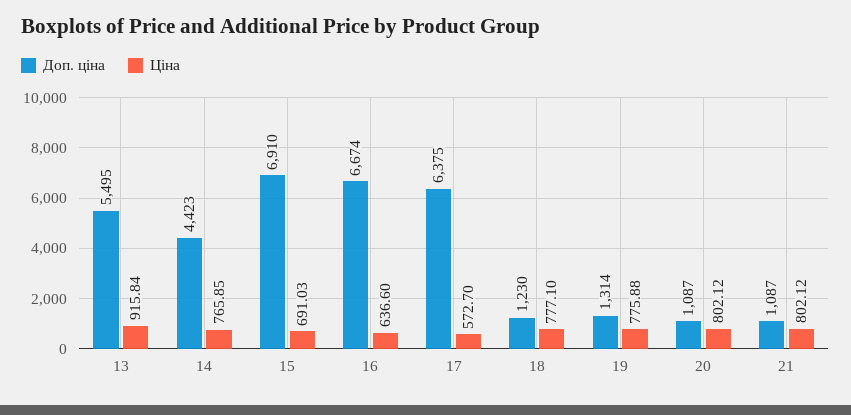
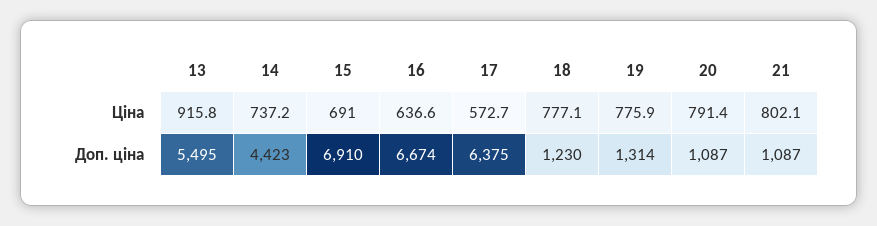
  {
    "Доп. ціна": {
      "13": 5495,
      "14": 4423,
      "15": 6910,
      "16": 6674,
      "17": 6375,
      "18": 1230,
      "19": 1314,
      "20": 1087,
      "21": 1087
    },
    "Ціна": {
      "13": 915.84,
-     "14": 765.85,
+     "14": 737.2,
      "15": 691.03,
      "16": 636.6,
      "17": 572.7,
      "18": 777.1,
      "19": 775.88,
-     "20": 802.12,
+     "20": 791.4,
      "21": 802.12
    }
  }

